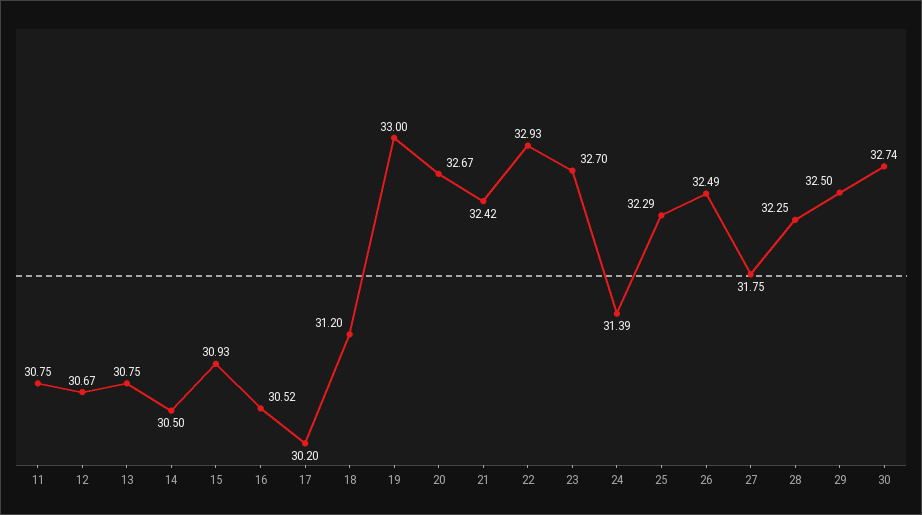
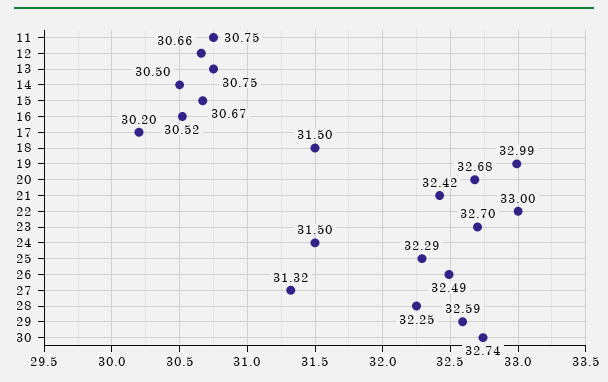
  {
    "11": 30.75,
-   "12": 30.67,
+   "12": 30.66,
    "13": 30.75,
    "14": 30.5,
-   "15": 30.93,
+   "15": 30.67,
    "16": 30.52,
    "17": 30.2,
-   "18": 31.2,
+   "18": 31.5,
-   "19": 33,
+   "19": 32.99,
-   "20": 32.67,
+   "20": 32.68,
    "21": 32.42,
-   "22": 32.93,
+   "22": 33,
    "23": 32.7,
-   "24": 31.39,
+   "24": 31.5,
    "25": 32.29,
    "26": 32.49,
-   "27": 31.75,
+   "27": 31.32,
    "28": 32.25,
-   "29": 32.5,
+   "29": 32.59,
    "30": 32.74
  }

